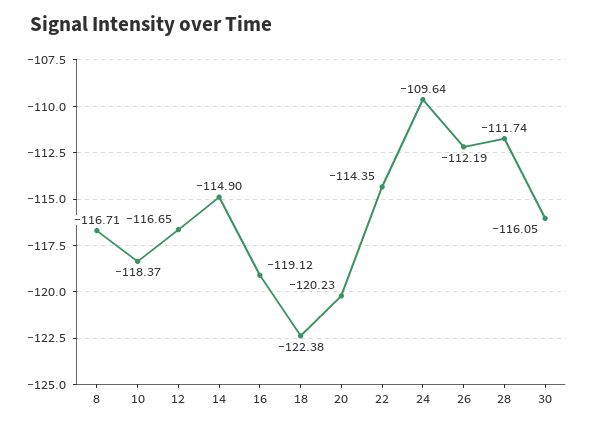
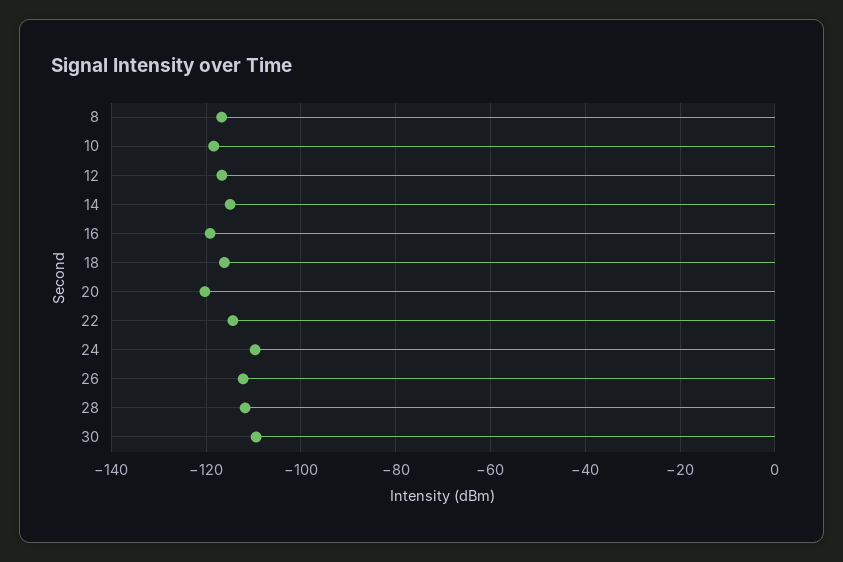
  {
    "8": -116.71,
    "10": -118.37,
    "12": -116.65,
    "14": -114.9,
    "16": -119.12,
-   "18": -122.38,
+   "18": -116,
    "20": -120.23,
    "22": -114.35,
    "24": -109.64,
    "26": -112.19,
    "28": -111.74,
-   "30": -116.05
+   "30": -110
  }

